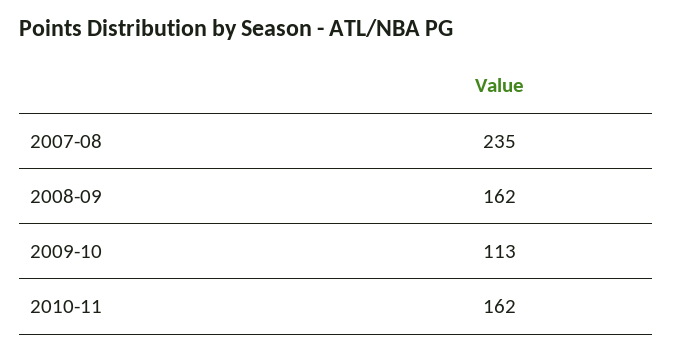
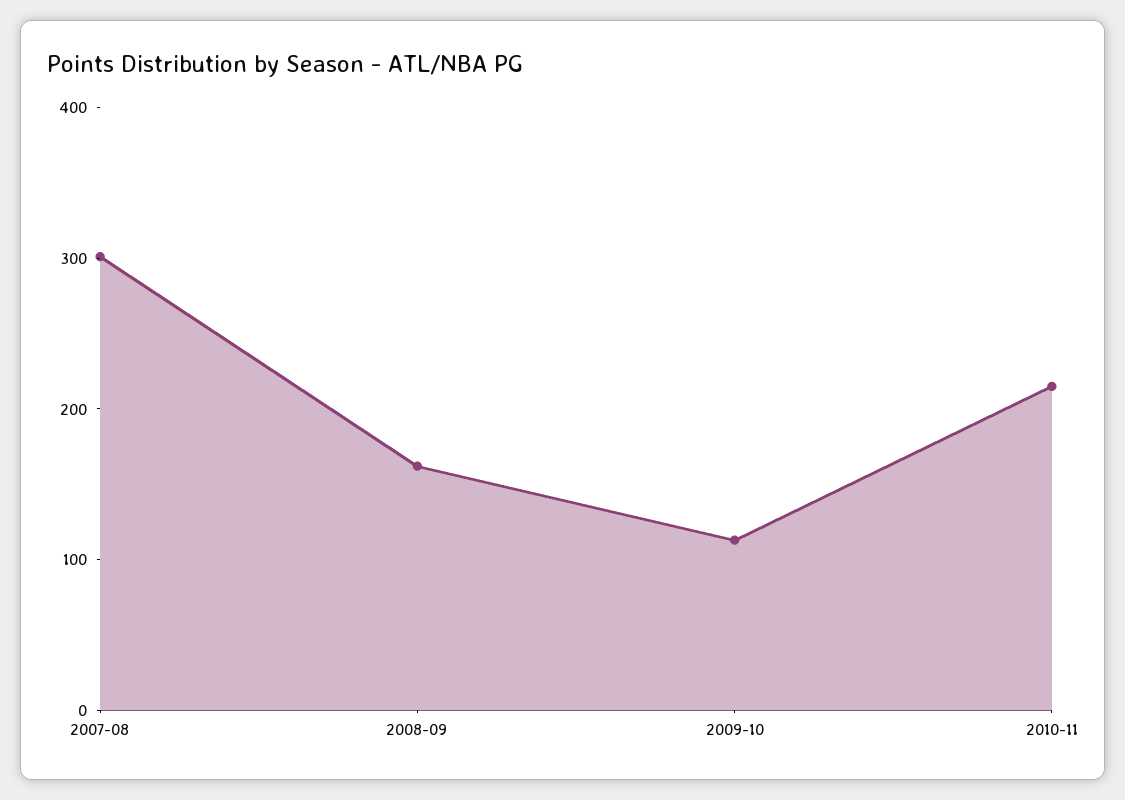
  {
-   "2007-08": 235,
+   "2007-08": 300,
    "2008-09": 162,
    "2009-10": 113,
-   "2010-11": 162
+   "2010-11": 220
  }

